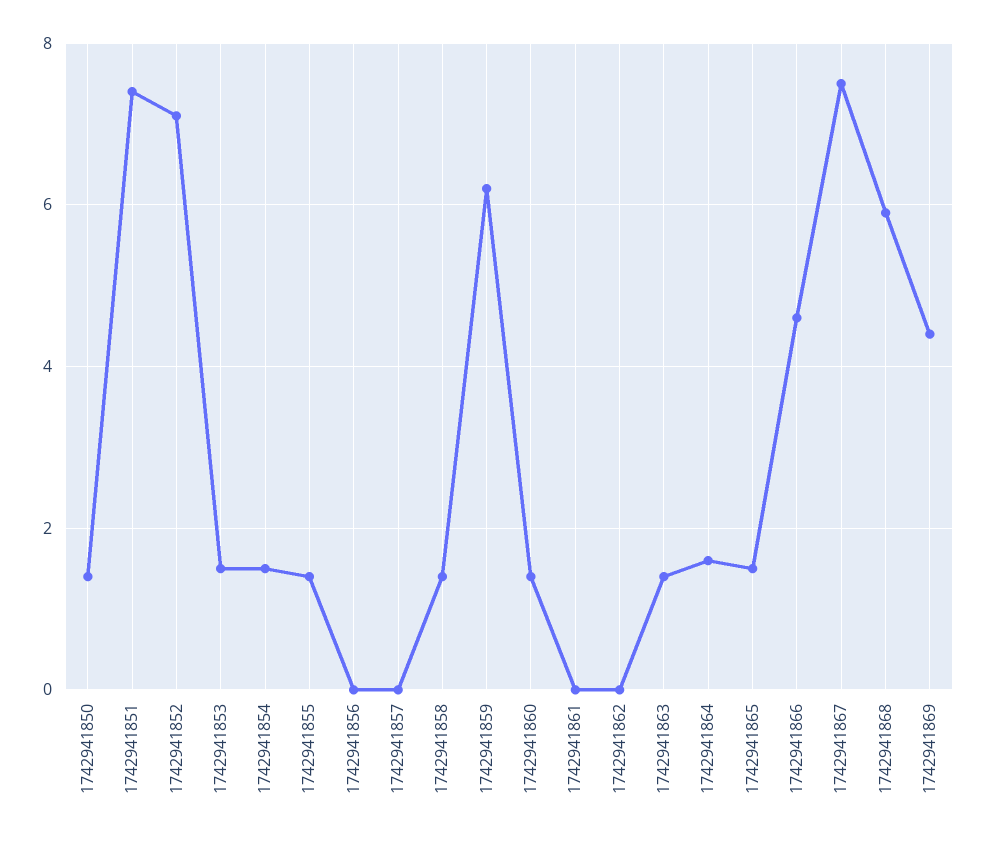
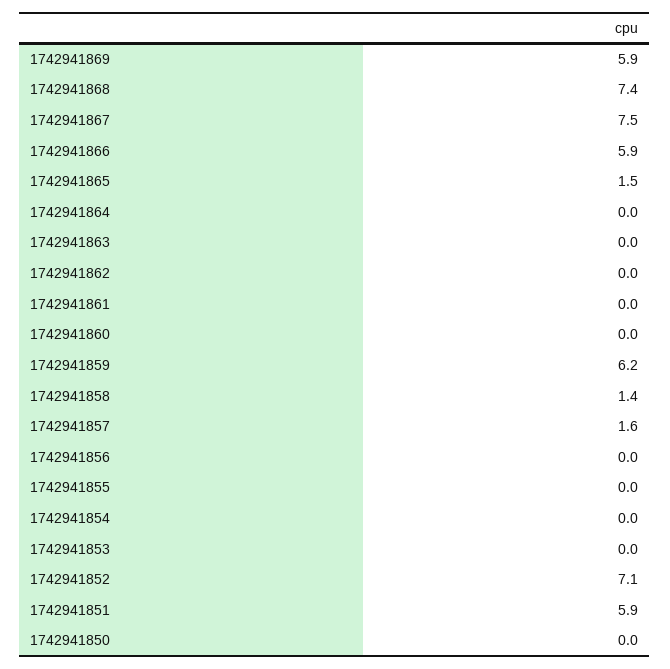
  {
-   "1742941850": 1.5,
+   "1742941850": 0,
-   "1742941851": 7.5,
+   "1742941851": 5.9,
    "1742941852": 7.1,
-   "1742941853": 1.5,
+   "1742941853": 0,
-   "1742941854": 1.5,
+   "1742941854": 0,
-   "1742941855": 1.5,
+   "1742941855": 0,
    "1742941856": 0,
-   "1742941857": 0,
+   "1742941857": 1.6,
    "1742941858": 1.4,
    "1742941859": 6.2,
-   "1742941860": 1.5,
+   "1742941860": 0,
    "1742941861": 0,
    "1742941862": 0,
-   "1742941863": 1.5,
+   "1742941863": 0,
-   "1742941864": 1.5,
+   "1742941864": 0,
    "1742941865": 1.5,
-   "1742941866": 4.5,
+   "1742941866": 5.9,
    "1742941867": 7.5,
-   "1742941868": 6,
+   "1742941868": 7.4,
-   "1742941869": 4.5
+   "1742941869": 5.9
  }

